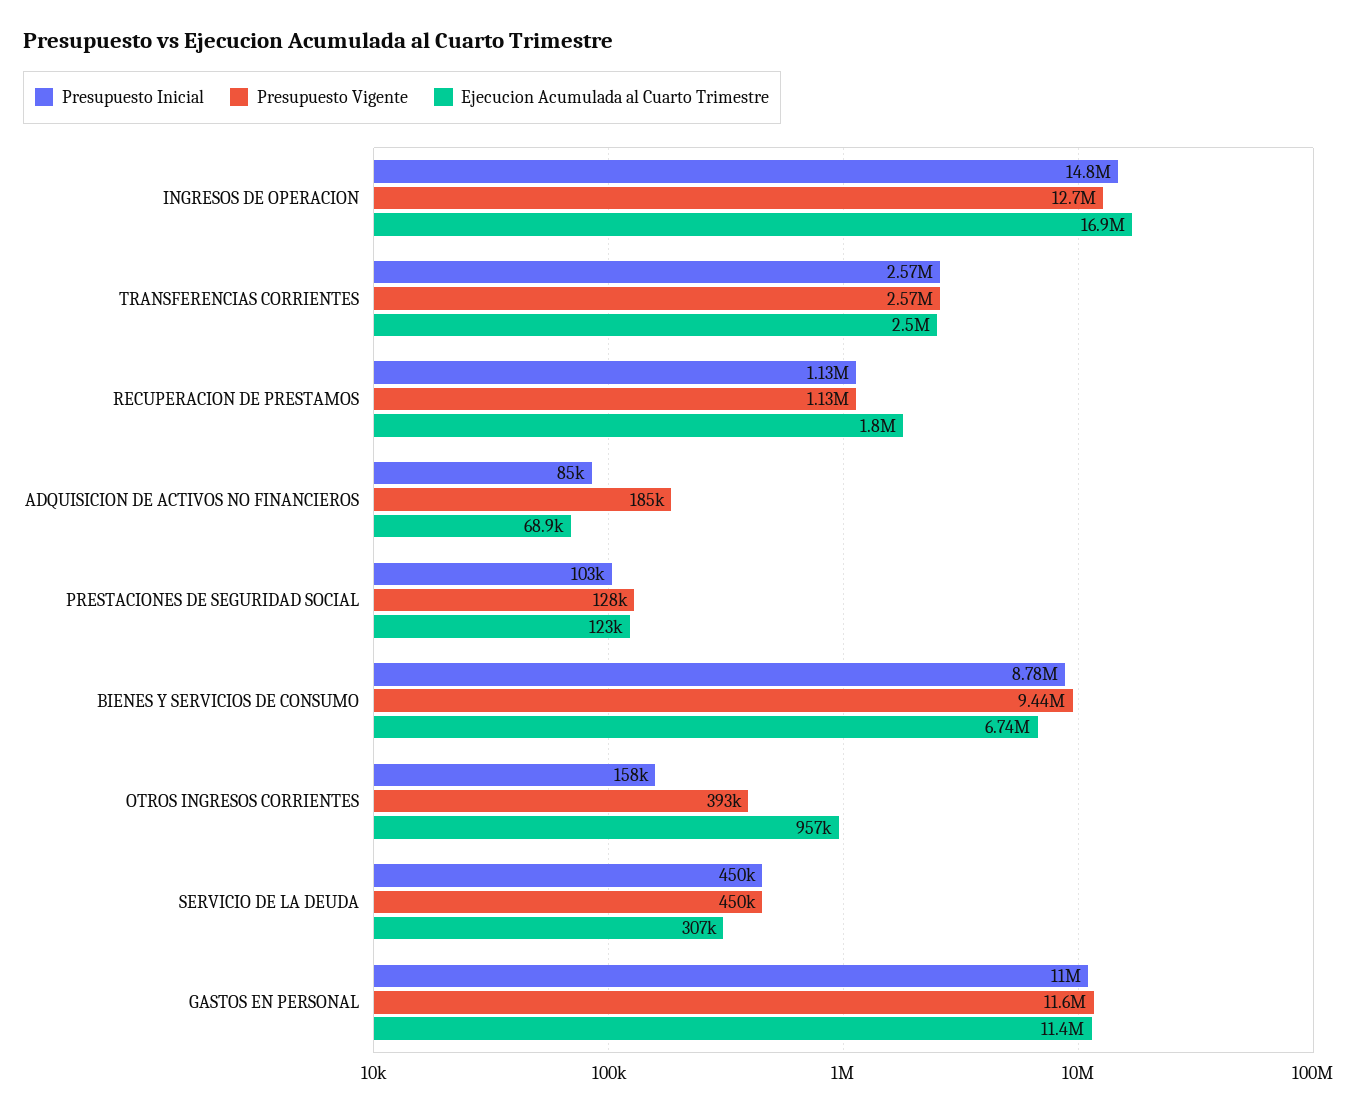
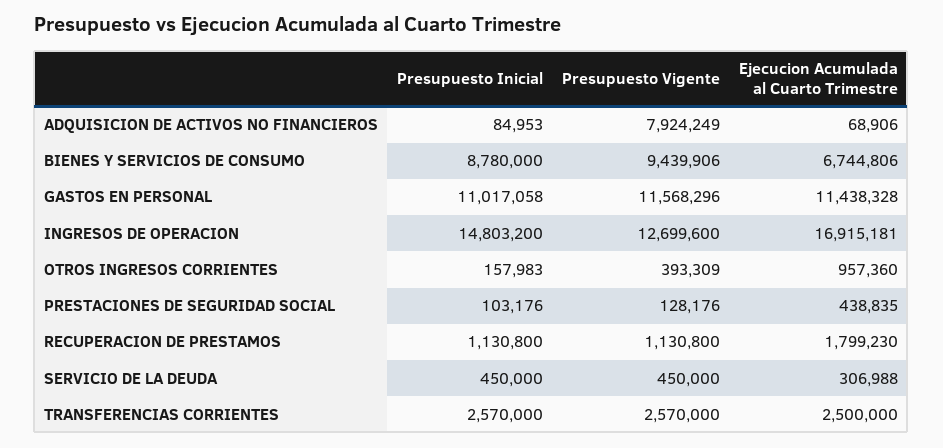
  {
    "Presupuesto Inicial": {
      "INGRESOS DE OPERACION": 14803200,
      "TRANSFERENCIAS CORRIENTES": 2570000,
      "RECUPERACION DE PRESTAMOS": 1130800,
      "ADQUISICION DE ACTIVOS NO FINANCIEROS": 84953,
      "PRESTACIONES DE SEGURIDAD SOCIAL": 103176,
      "BIENES Y SERVICIOS DE CONSUMO": 8780000,
      "OTROS INGRESOS CORRIENTES": 157983,
      "SERVICIO DE LA DEUDA": 450000,
      "GASTOS EN PERSONAL": 11017058
    },
    "Presupuesto Vigente": {
      "INGRESOS DE OPERACION": 12699600,
      "TRANSFERENCIAS CORRIENTES": 2570000,
      "RECUPERACION DE PRESTAMOS": 1130800,
-     "ADQUISICION DE ACTIVOS NO FINANCIEROS": 185000,
+     "ADQUISICION DE ACTIVOS NO FINANCIEROS": 7924249,
      "PRESTACIONES DE SEGURIDAD SOCIAL": 128176,
      "BIENES Y SERVICIOS DE CONSUMO": 9439906,
      "OTROS INGRESOS CORRIENTES": 393309,
      "SERVICIO DE LA DEUDA": 450000,
      "GASTOS EN PERSONAL": 11568296
    },
    "Ejecucion Acumulada al Cuarto Trimestre": {
      "INGRESOS DE OPERACION": 16915181,
      "TRANSFERENCIAS CORRIENTES": 2500000,
      "RECUPERACION DE PRESTAMOS": 1799230,
      "ADQUISICION DE ACTIVOS NO FINANCIEROS": 68906,
-     "PRESTACIONES DE SEGURIDAD SOCIAL": 123000,
+     "PRESTACIONES DE SEGURIDAD SOCIAL": 438835,
      "BIENES Y SERVICIOS DE CONSUMO": 6744806,
      "OTROS INGRESOS CORRIENTES": 957360,
      "SERVICIO DE LA DEUDA": 306988,
      "GASTOS EN PERSONAL": 11438328
    }
  }

